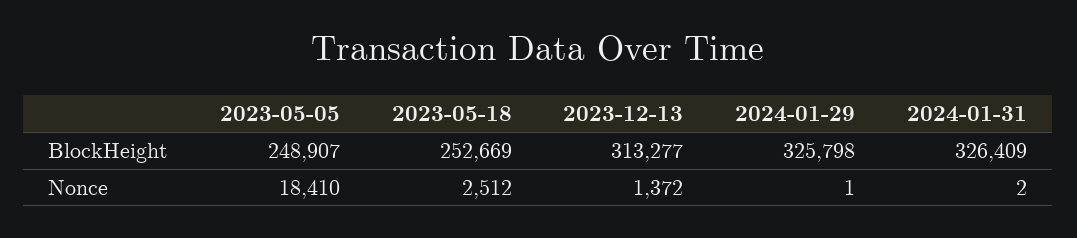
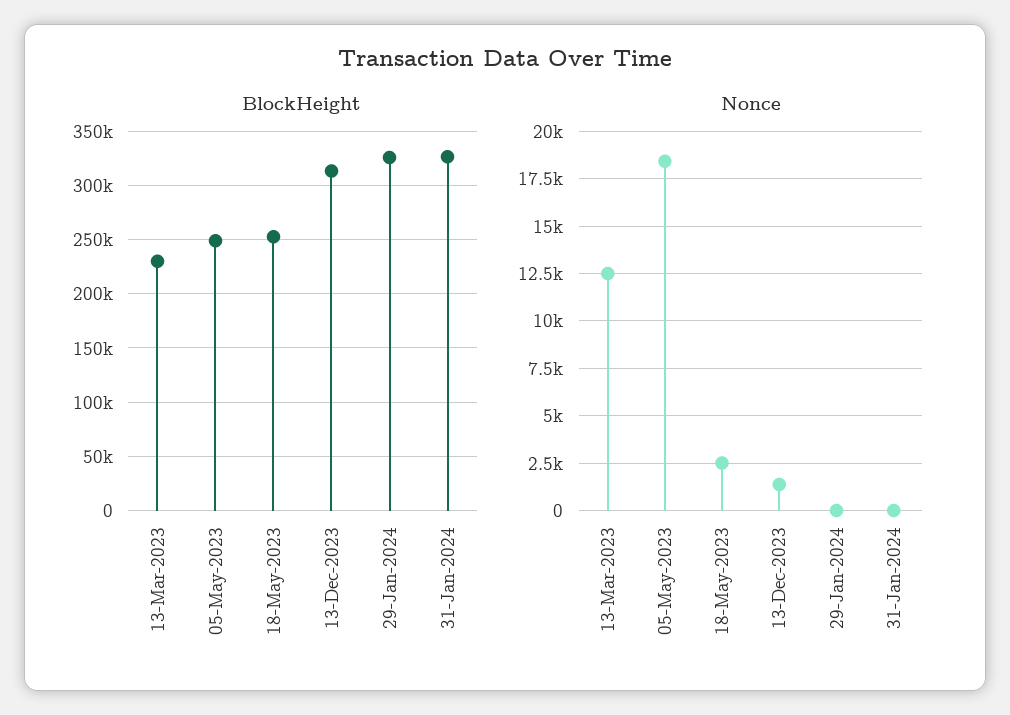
  {
    "BlockHeight": {
      "2023-05-05": 248907,
      "2023-05-18": 252669,
      "2023-12-13": 313277,
      "2024-01-29": 325798,
-     "2024-01-31": 326409
+     "2024-01-31": 326409,
+     "13-Mar-2023": 230000
    },
    "Nonce": {
      "2023-05-05": 18410,
      "2023-05-18": 2512,
      "2023-12-13": 1372,
      "2024-01-29": 1,
-     "2024-01-31": 2
+     "2024-01-31": 2,
+     "13-Mar-2023": 12500
    }
  }

